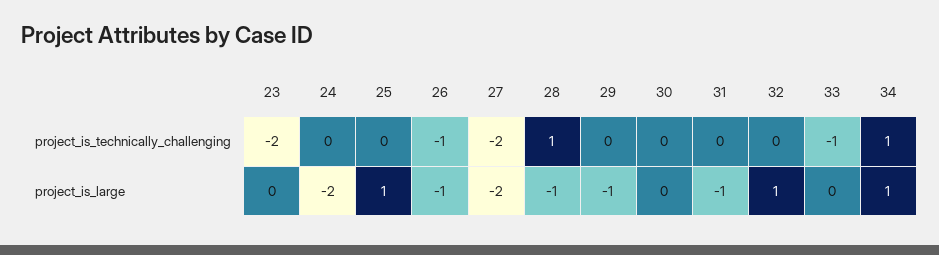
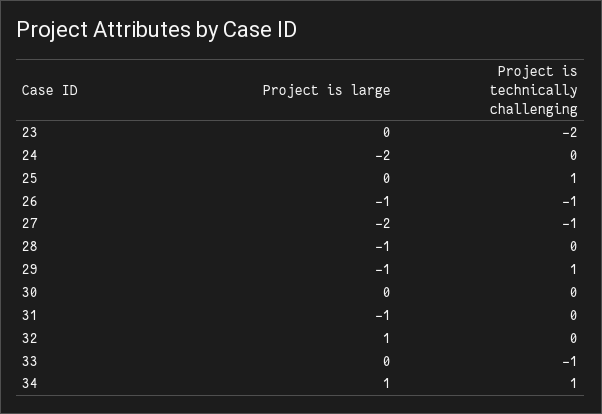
  {
    "23": {
      "project_is_technically_challenging": -2,
      "project_is_large": 0
    },
    "24": {
      "project_is_technically_challenging": 0,
      "project_is_large": -2
    },
    "25": {
-     "project_is_technically_challenging": 0,
+     "project_is_technically_challenging": 1,
-     "project_is_large": 1
+     "project_is_large": 0
    },
    "26": {
      "project_is_technically_challenging": -1,
      "project_is_large": -1
    },
    "27": {
-     "project_is_technically_challenging": -2,
+     "project_is_technically_challenging": -1,
      "project_is_large": -2
    },
    "28": {
-     "project_is_technically_challenging": 1,
+     "project_is_technically_challenging": 0,
      "project_is_large": -1
    },
    "29": {
-     "project_is_technically_challenging": 0,
+     "project_is_technically_challenging": 1,
      "project_is_large": -1
    },
    "30": {
      "project_is_technically_challenging": 0,
      "project_is_large": 0
    },
    "31": {
      "project_is_technically_challenging": 0,
      "project_is_large": -1
    },
    "32": {
      "project_is_technically_challenging": 0,
      "project_is_large": 1
    },
    "33": {
      "project_is_technically_challenging": -1,
      "project_is_large": 0
    },
    "34": {
      "project_is_technically_challenging": 1,
      "project_is_large": 1
    }
  }

